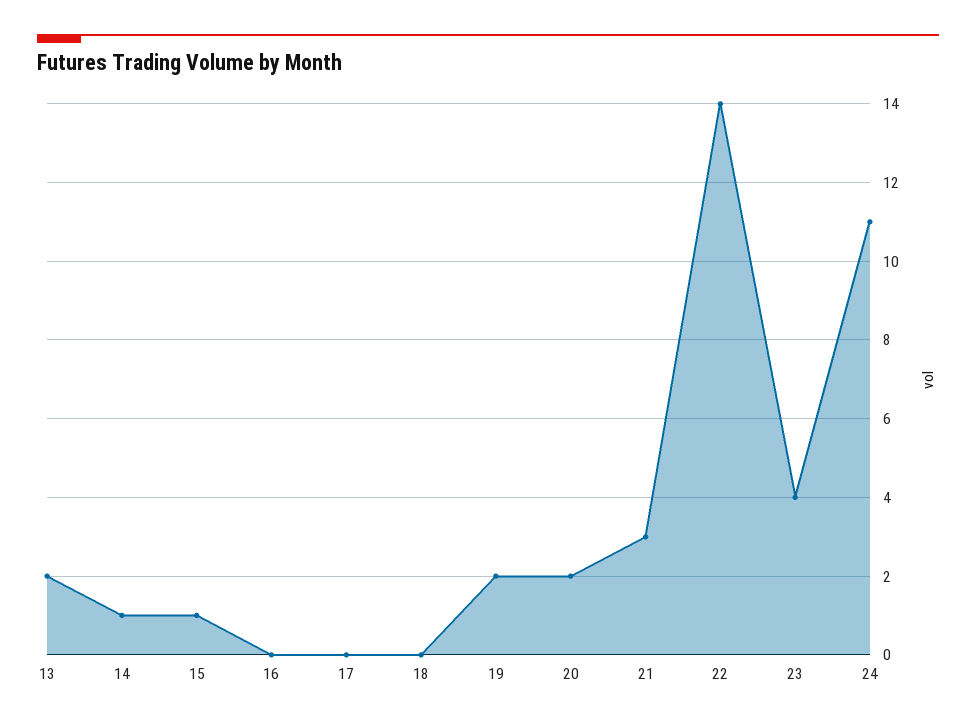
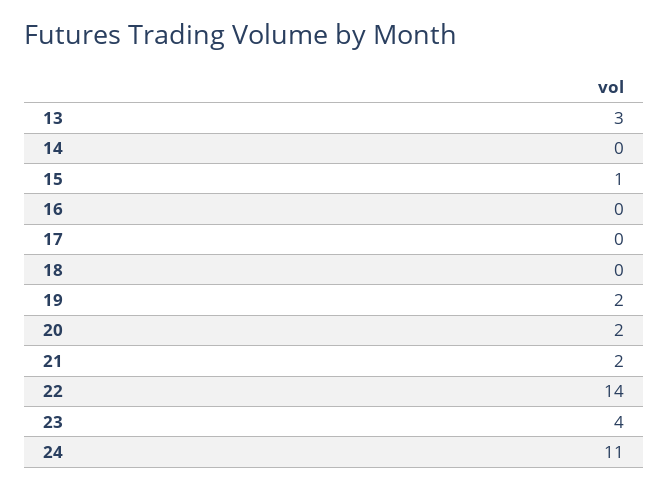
  {
-   "13": 2,
+   "13": 3,
-   "14": 1,
+   "14": 0,
    "15": 1,
    "16": 0,
    "17": 0,
    "18": 0,
    "19": 2,
    "20": 2,
-   "21": 3,
+   "21": 2,
    "22": 14,
    "23": 4,
    "24": 11
  }

